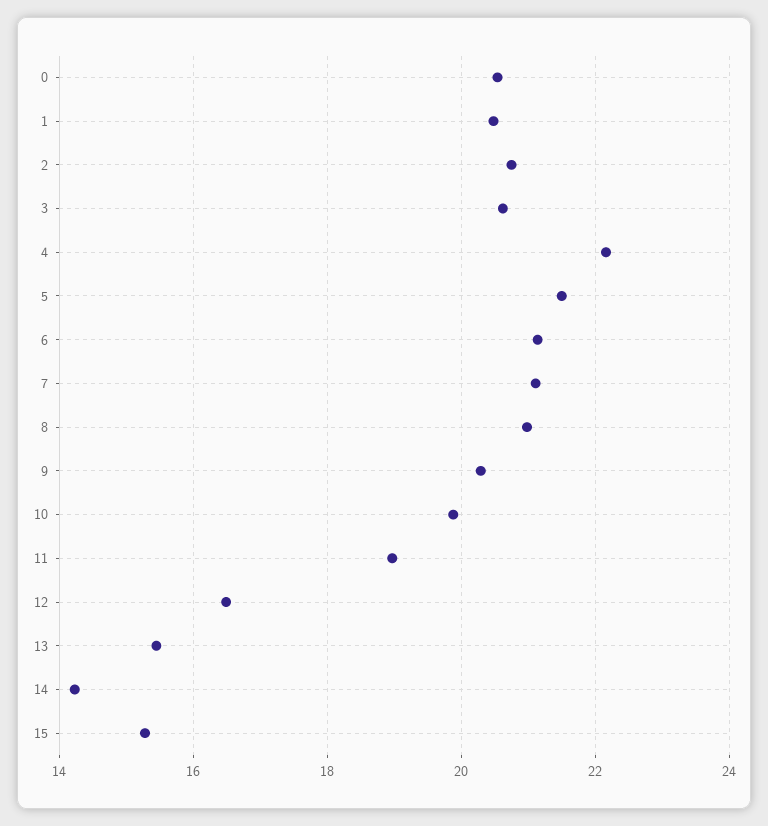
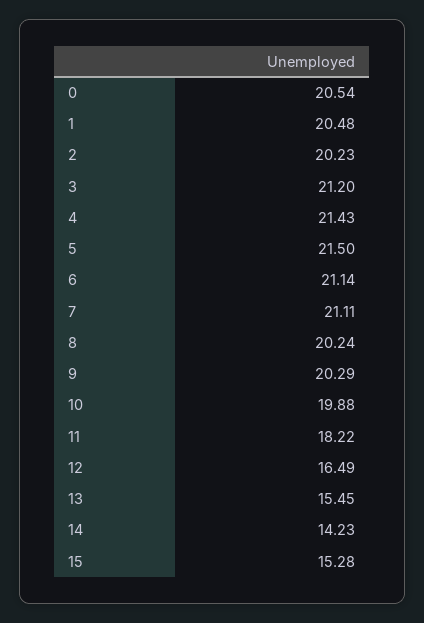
  {
    "0": 20.54,
    "1": 20.48,
-   "2": 20.8,
+   "2": 20.23,
-   "3": 20.6,
+   "3": 21.2,
-   "4": 22.2,
+   "4": 21.43,
    "5": 21.5,
    "6": 21.14,
    "7": 21.11,
-   "8": 21,
+   "8": 20.24,
    "9": 20.29,
    "10": 19.88,
-   "11": 19,
+   "11": 18.22,
    "12": 16.49,
    "13": 15.45,
    "14": 14.23,
    "15": 15.28
  }

